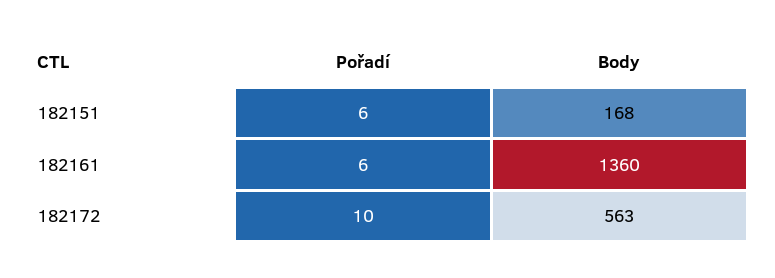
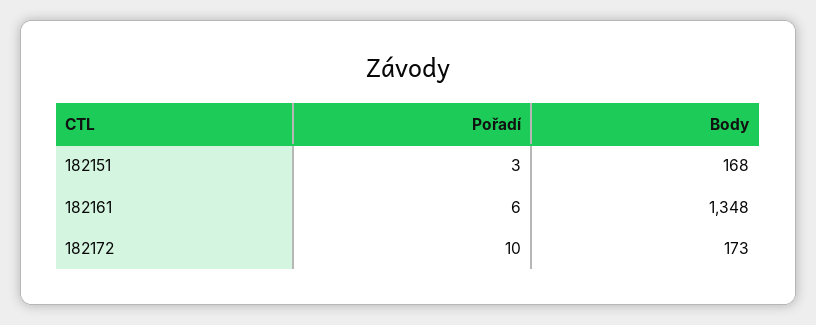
  {
    "Pořadí": {
-     "182151": 6,
+     "182151": 3,
      "182161": 6,
      "182172": 10
    },
    "Body": {
      "182151": 168,
-     "182161": 1360,
+     "182161": 1348,
-     "182172": 563
+     "182172": 173
    }
  }

